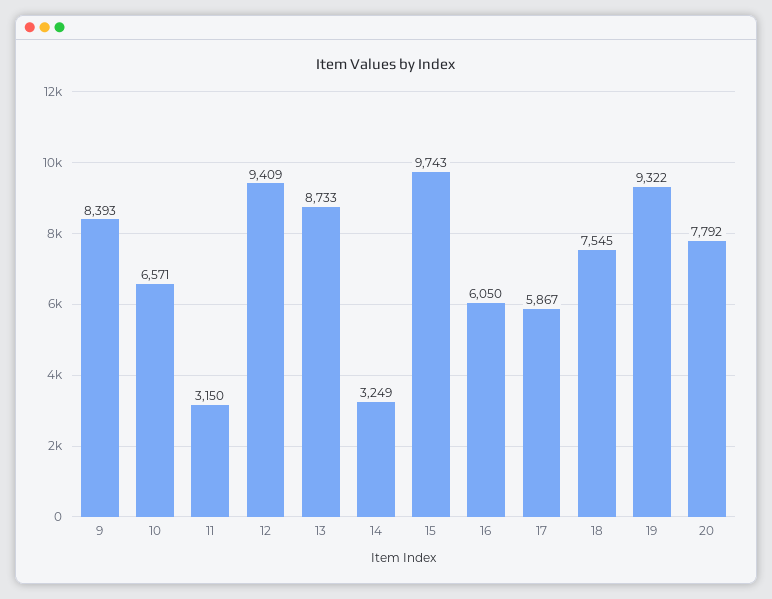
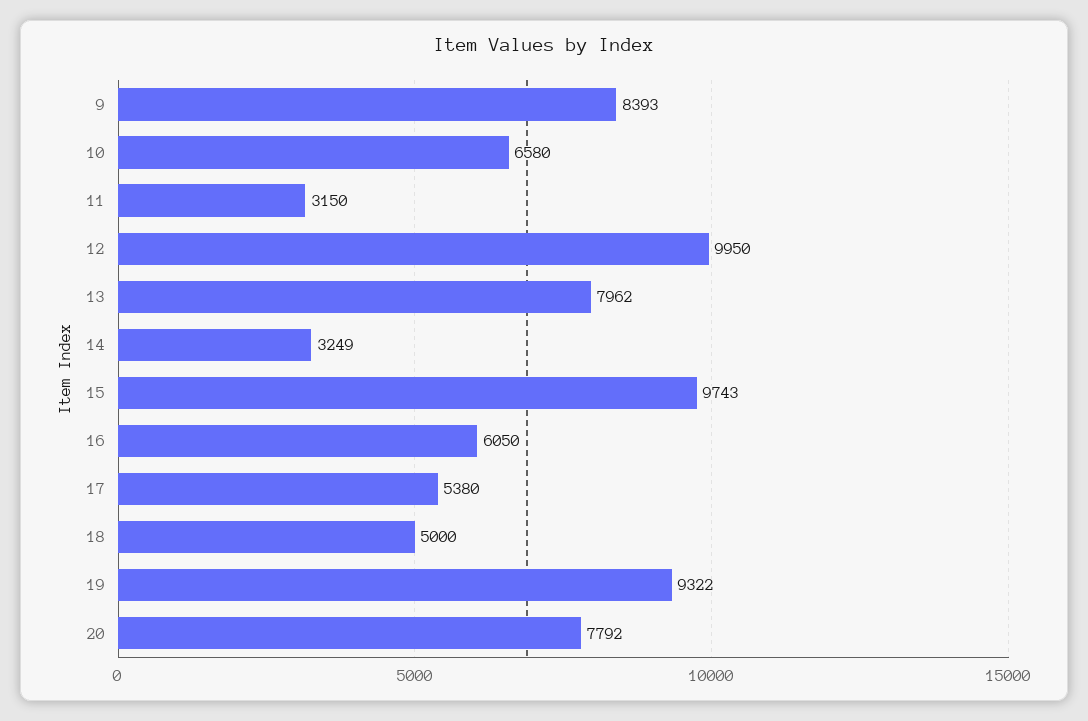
  {
    "9": 8393,
-   "10": 6571,
+   "10": 6580,
    "11": 3150,
-   "12": 9409,
+   "12": 9950,
-   "13": 8733,
+   "13": 7962,
    "14": 3249,
    "15": 9743,
    "16": 6050,
-   "17": 5867,
+   "17": 5380,
-   "18": 7545,
+   "18": 5000,
    "19": 9322,
    "20": 7792
  }

